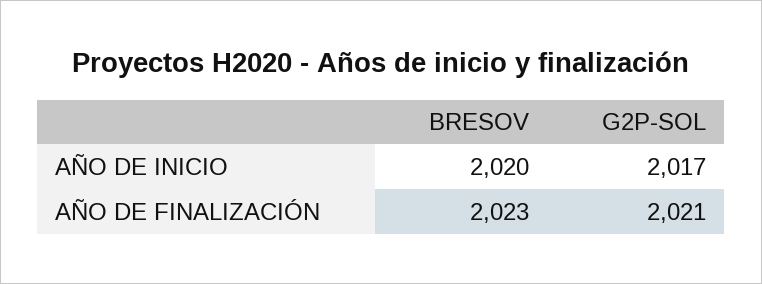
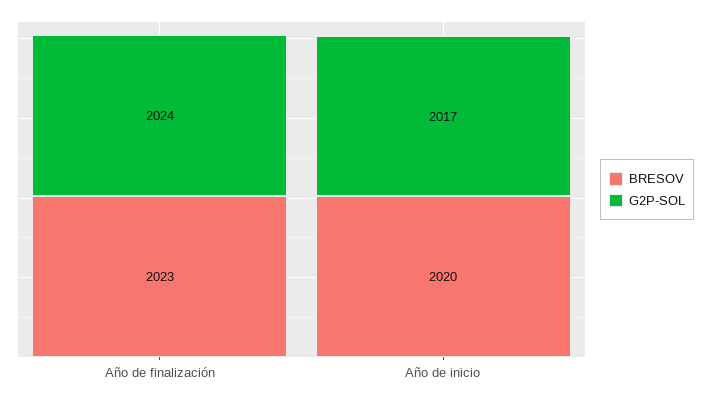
  {
    "BRESOV": {
      "AÑO DE INICIO": 2020,
      "AÑO DE FINALIZACIÓN": 2023
    },
    "G2P-SOL": {
      "AÑO DE INICIO": 2017,
-     "AÑO DE FINALIZACIÓN": 2021
+     "AÑO DE FINALIZACIÓN": 2024
    }
  }

